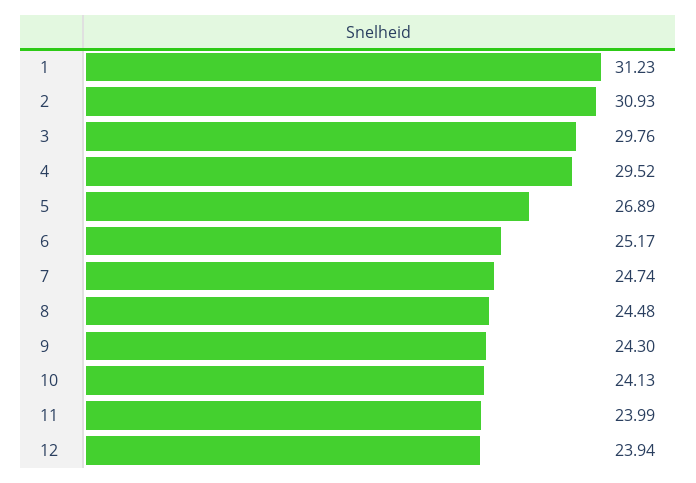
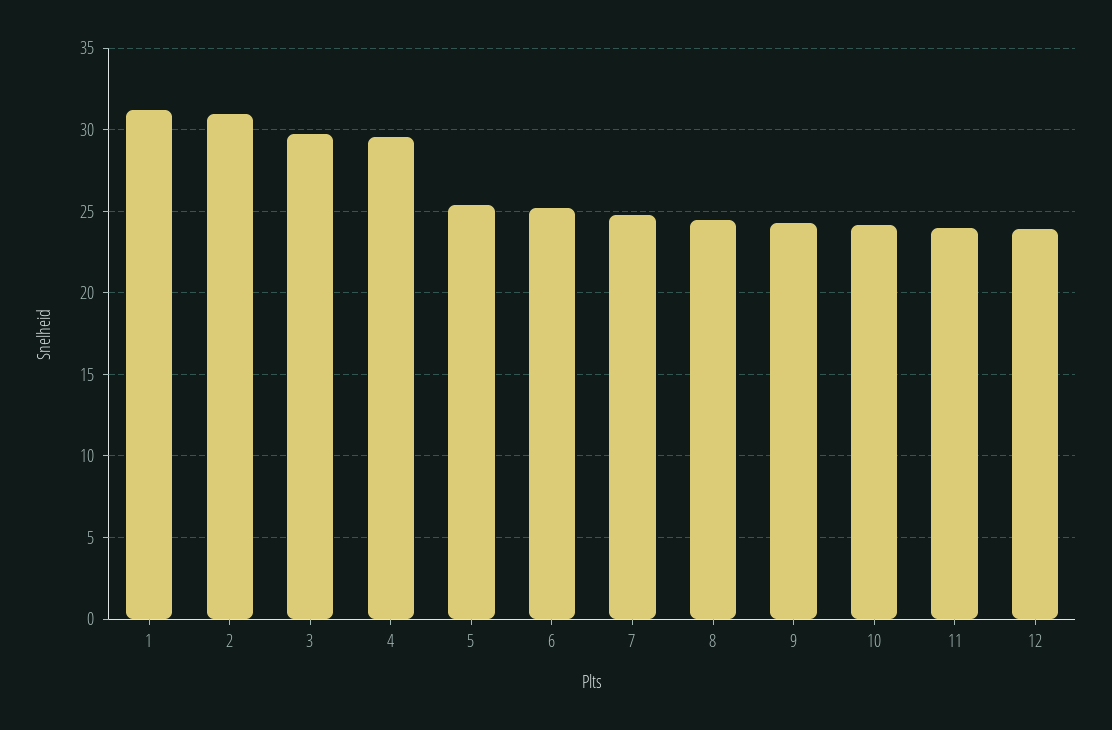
  {
    "1": 31.23,
    "2": 30.93,
    "3": 29.76,
    "4": 29.52,
-   "5": 26.89,
+   "5": 25.5,
    "6": 25.17,
    "7": 24.74,
    "8": 24.48,
    "9": 24.3,
    "10": 24.13,
    "11": 23.99,
    "12": 23.94
  }

